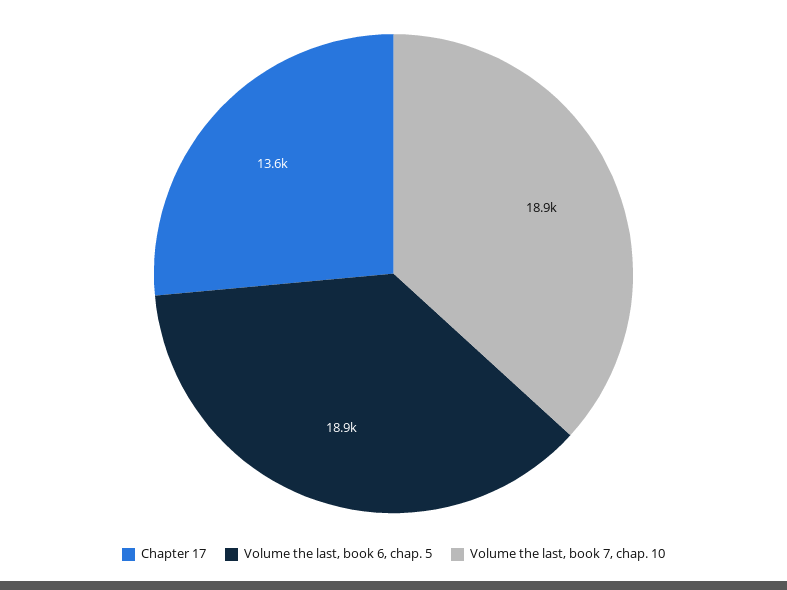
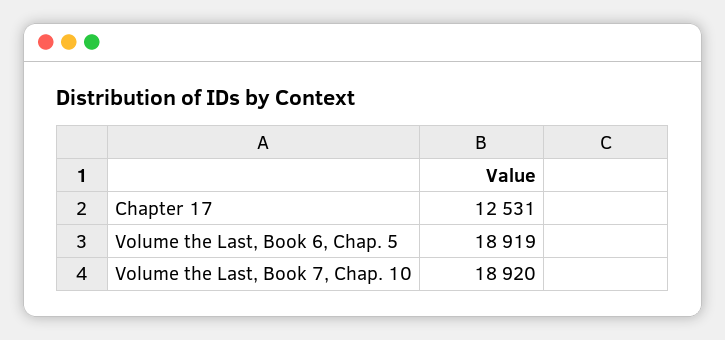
  {
-   "Chapter 17": 13600,
+   "Chapter 17": 12531,
    "Volume the last, book 6, chap. 5": 18919,
    "Volume the last, book 7, chap. 10": 18920
  }

